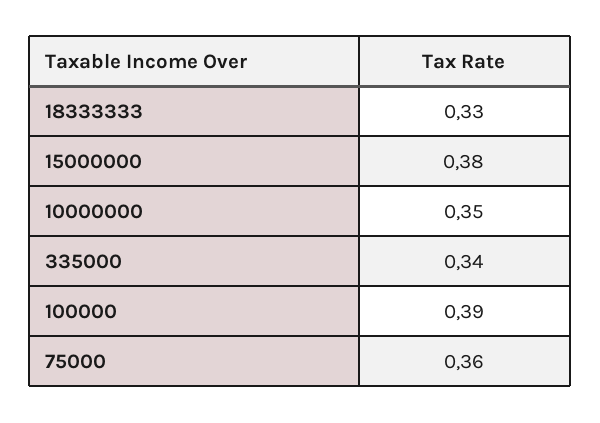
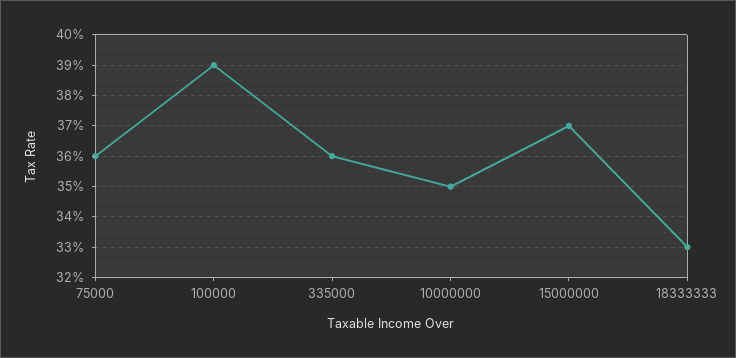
  {
    "18333333": 0.33,
-   "15000000": 0.38,
+   "15000000": 0.37,
    "10000000": 0.35,
-   "335000": 0.34,
+   "335000": 0.36,
    "100000": 0.39,
    "75000": 0.36
  }

